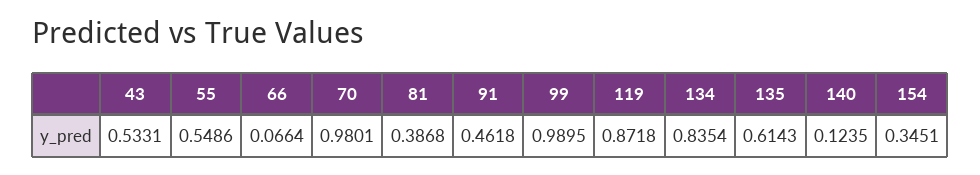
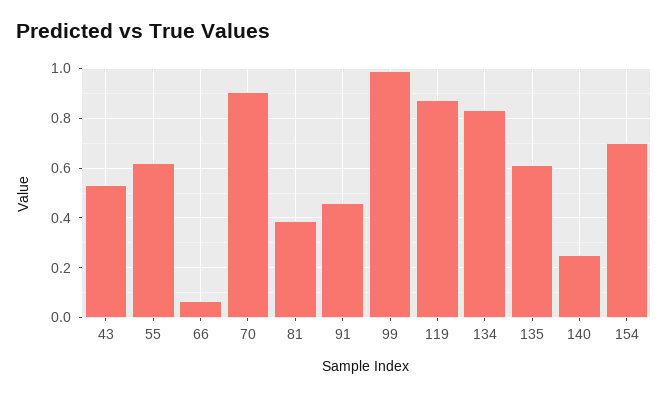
  {
    "43": 0.5331,
-   "55": 0.5486,
+   "55": 0.625,
    "66": 0.0664,
-   "70": 0.9801,
+   "70": 0.9,
    "81": 0.3868,
    "91": 0.4618,
    "99": 0.9895,
    "119": 0.8718,
    "134": 0.8354,
    "135": 0.6143,
-   "140": 0.1235,
+   "140": 0.25,
-   "154": 0.3451
+   "154": 0.7
  }

